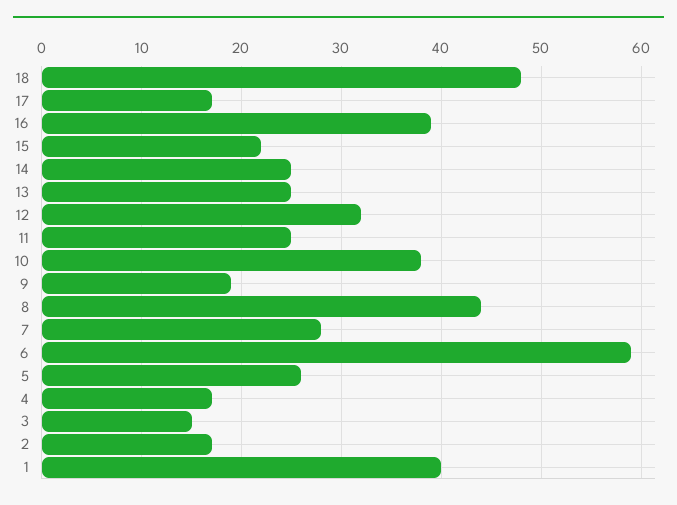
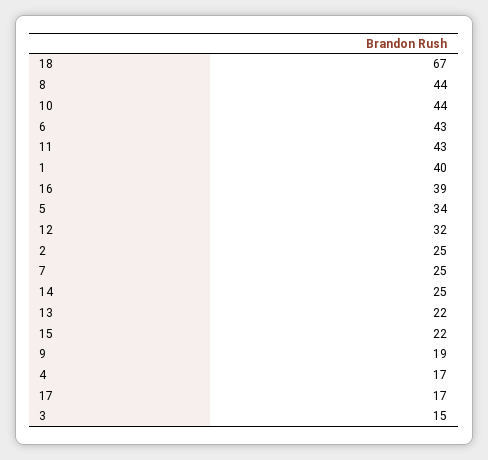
  {
-   "18": 48,
+   "18": 67,
    "17": 17,
    "16": 39,
    "15": 22,
    "14": 25,
-   "13": 25,
+   "13": 22,
    "12": 32,
-   "11": 25,
+   "11": 43,
-   "10": 38,
+   "10": 44,
    "9": 19,
    "8": 44,
-   "7": 28,
+   "7": 25,
-   "6": 59,
+   "6": 43,
-   "5": 26,
+   "5": 34,
    "4": 17,
    "3": 15,
-   "2": 17,
+   "2": 25,
    "1": 40
  }

